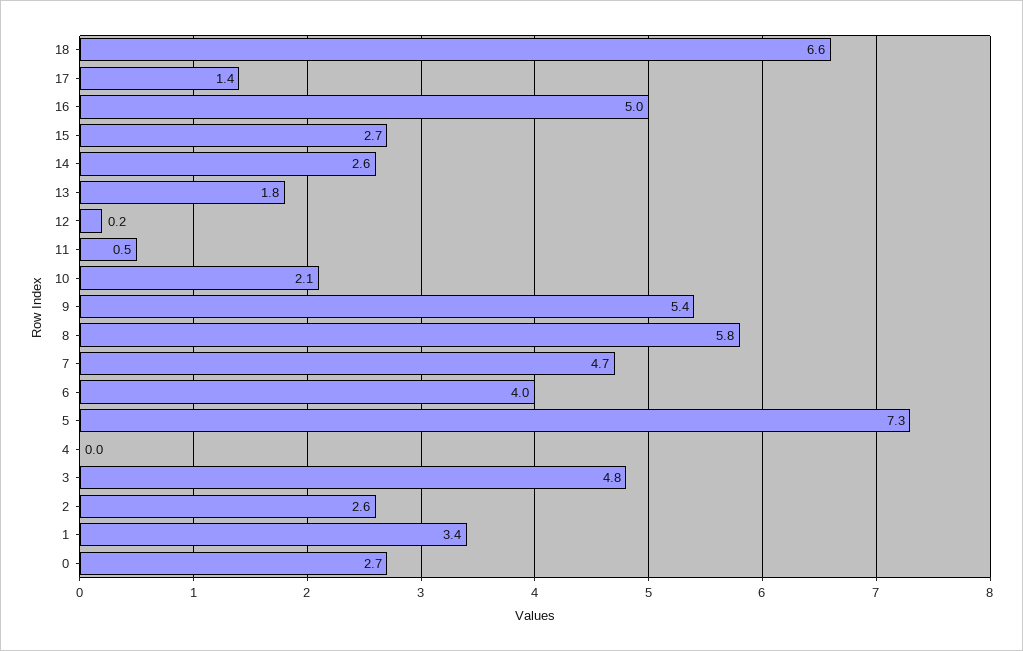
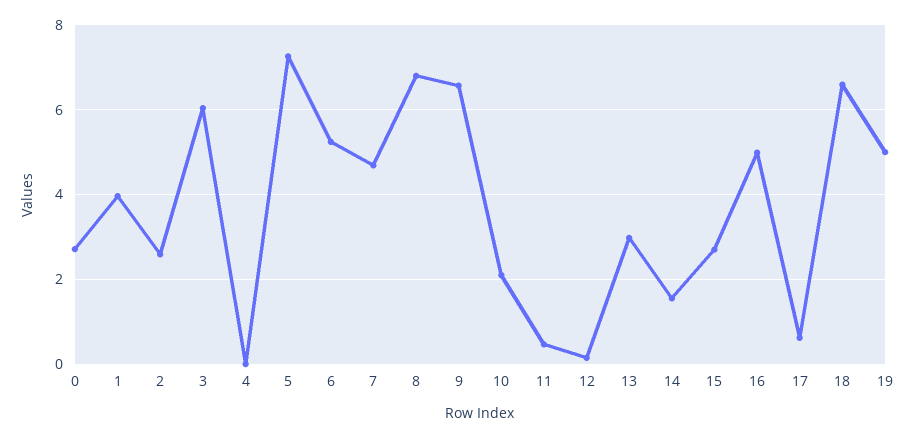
  {
    "18": 6.6,
-   "17": 1.4,
+   "17": 0.6,
    "16": 5,
    "15": 2.7,
-   "14": 2.6,
+   "14": 1.6,
-   "13": 1.8,
+   "13": 3,
    "12": 0.2,
    "11": 0.5,
    "10": 2.1,
-   "9": 5.4,
+   "9": 6.6,
-   "8": 5.8,
+   "8": 6.8,
    "7": 4.7,
-   "6": 4,
+   "6": 5.2,
    "5": 7.3,
    "4": 0,
-   "3": 4.8,
+   "3": 6,
    "2": 2.6,
-   "1": 3.4,
+   "1": 4,
-   "0": 2.7
+   "0": 2.7,
+   "19": 5
  }

